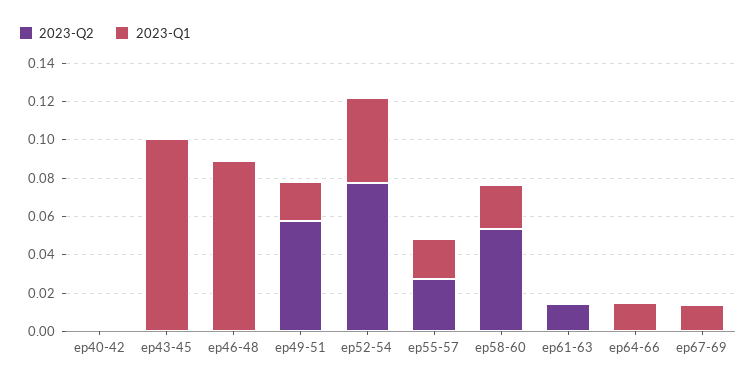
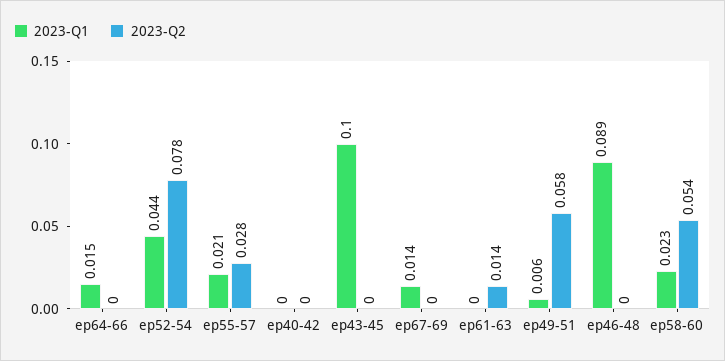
  {
    "2023-Q2": {
      "ep40-42": 0,
      "ep43-45": 0,
      "ep46-48": 0,
      "ep49-51": 0.058,
      "ep52-54": 0.078,
      "ep55-57": 0.028,
      "ep58-60": 0.054,
      "ep61-63": 0.014,
      "ep64-66": 0,
      "ep67-69": 0
    },
    "2023-Q1": {
      "ep40-42": 0,
      "ep43-45": 0.1,
      "ep46-48": 0.089,
-     "ep49-51": 0.02,
+     "ep49-51": 0.006,
      "ep52-54": 0.044,
      "ep55-57": 0.021,
      "ep58-60": 0.023,
      "ep61-63": 0,
      "ep64-66": 0.015,
      "ep67-69": 0.014
    }
  }

